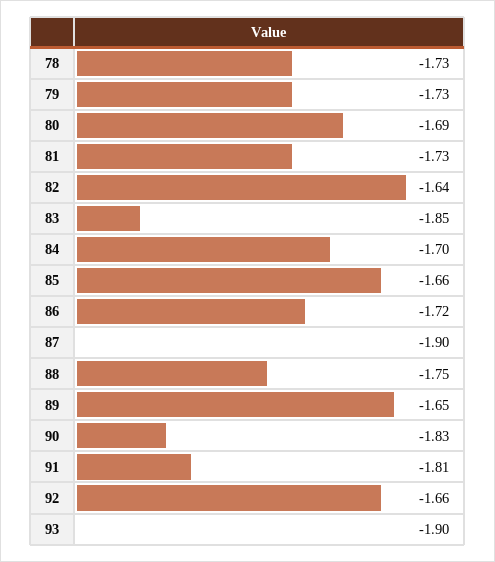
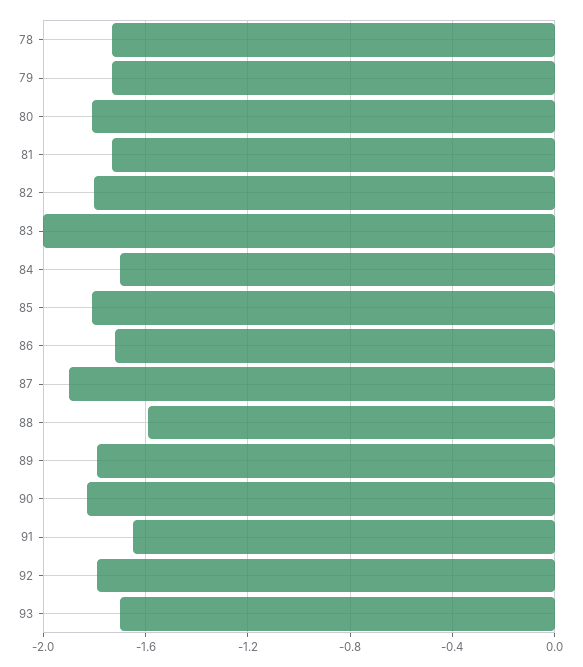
  {
    "78": -1.73,
    "79": -1.73,
-   "80": -1.69,
+   "80": -1.8,
    "81": -1.73,
-   "82": -1.64,
+   "82": -1.8,
-   "83": -1.85,
+   "83": -2,
    "84": -1.7,
-   "85": -1.66,
+   "85": -1.8,
    "86": -1.72,
    "87": -1.9,
-   "88": -1.75,
+   "88": -1.6,
-   "89": -1.65,
+   "89": -1.8,
    "90": -1.83,
-   "91": -1.81,
+   "91": -1.65,
-   "92": -1.66,
+   "92": -1.8,
-   "93": -1.9
+   "93": -1.7
  }

